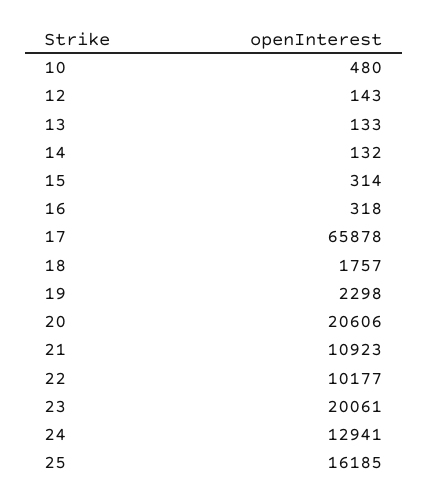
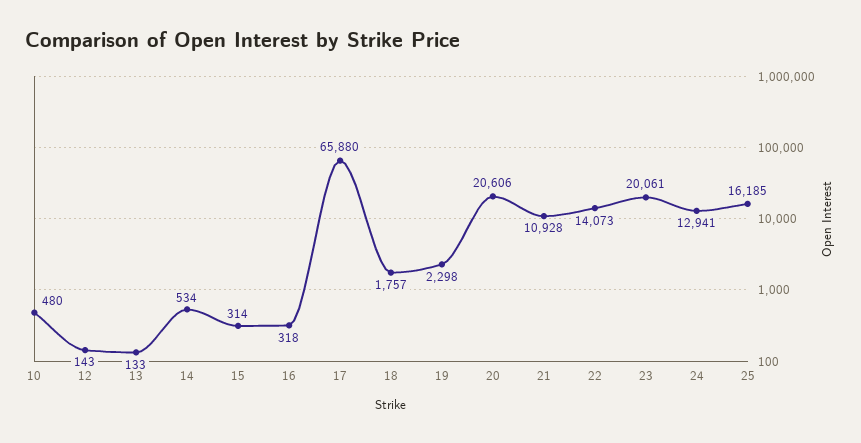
  {
    "10": 480,
    "12": 143,
    "13": 133,
-   "14": 132,
+   "14": 534,
    "15": 314,
    "16": 318,
-   "17": 65878,
+   "17": 65880,
    "18": 1757,
    "19": 2298,
    "20": 20606,
-   "21": 10923,
+   "21": 10928,
-   "22": 10177,
+   "22": 14073,
    "23": 20061,
    "24": 12941,
    "25": 16185
  }

